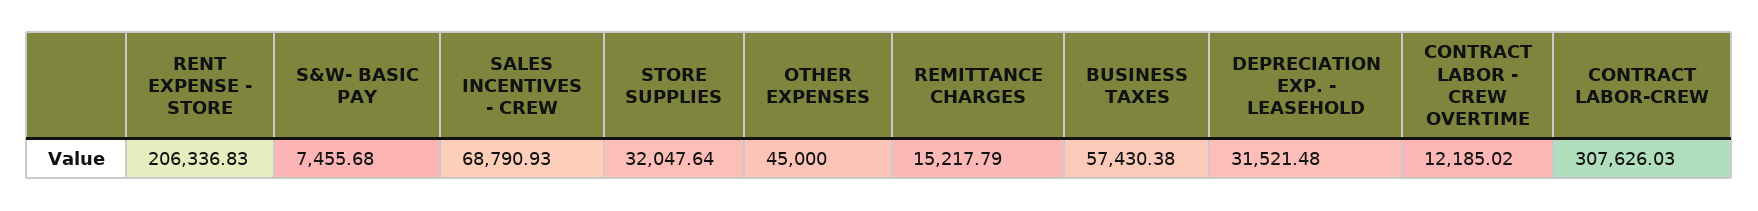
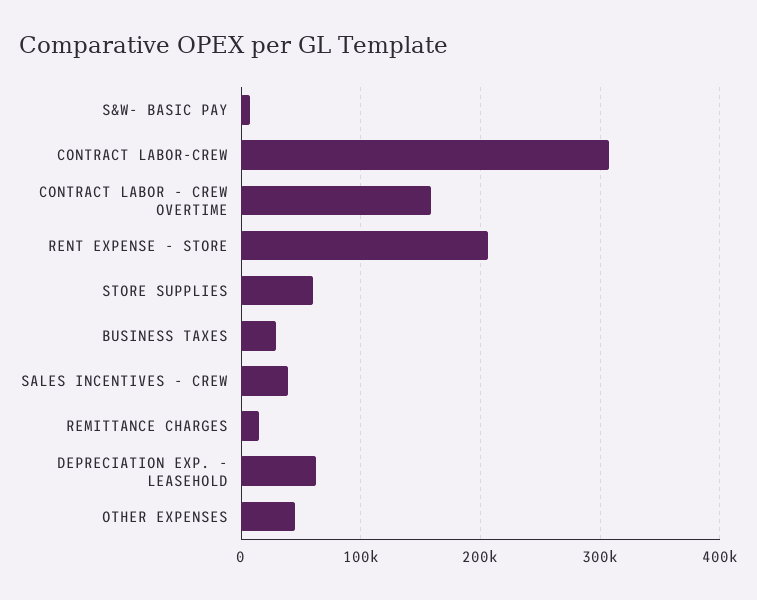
  {
    "RENT EXPENSE - STORE": 206336.83,
    "S&W- BASIC PAY": 7455.68,
-   "SALES INCENTIVES - CREW": 68790.93,
+   "SALES INCENTIVES - CREW": 40000,
-   "STORE SUPPLIES": 32047.64,
+   "STORE SUPPLIES": 60000,
    "OTHER EXPENSES": 45000,
    "REMITTANCE CHARGES": 15217.79,
-   "BUSINESS TAXES": 57430.38,
+   "BUSINESS TAXES": 30000,
-   "DEPRECIATION EXP. - LEASEHOLD": 31521.48,
+   "DEPRECIATION EXP. - LEASEHOLD": 60000,
-   "CONTRACT LABOR - CREW OVERTIME": 12185.02,
+   "CONTRACT LABOR - CREW OVERTIME": 160000,
    "CONTRACT LABOR-CREW": 307626.03
  }

